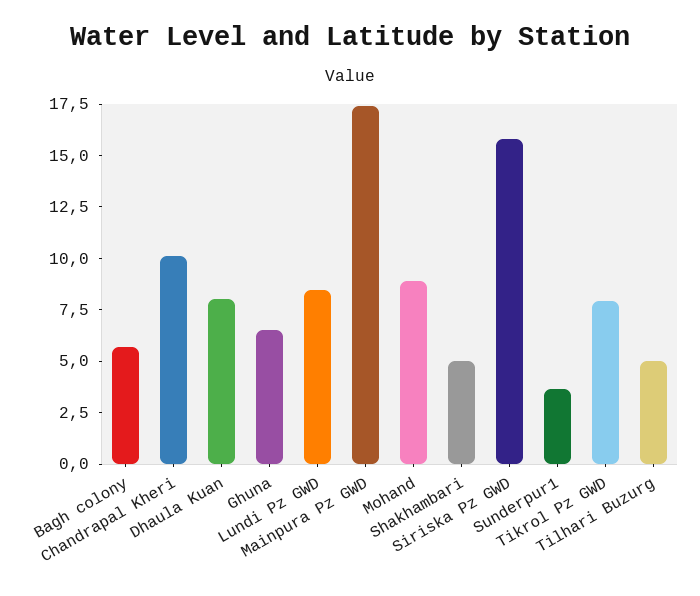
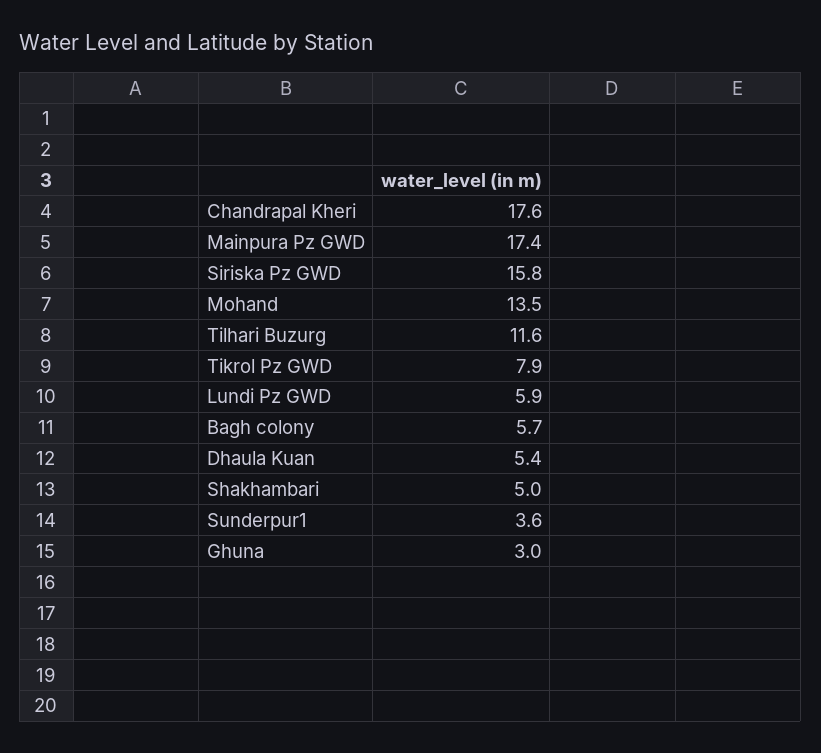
  {
    "Bagh colony": 5.7,
-   "Chandrapal Kheri": 10,
+   "Chandrapal Kheri": 17.6,
-   "Dhaula Kuan": 8,
+   "Dhaula Kuan": 5.4,
-   "Ghuna": 6.5,
+   "Ghuna": 3,
-   "Lundi Pz GWD": 8.5,
+   "Lundi Pz GWD": 5.9,
    "Mainpura Pz GWD": 17.4,
-   "Mohand": 9,
+   "Mohand": 13.5,
    "Shakhambari": 5,
    "Siriska Pz GWD": 15.8,
    "Sunderpur1": 3.6,
    "Tikrol Pz GWD": 7.9,
-   "Tilhari Buzurg": 5
+   "Tilhari Buzurg": 11.6
  }

